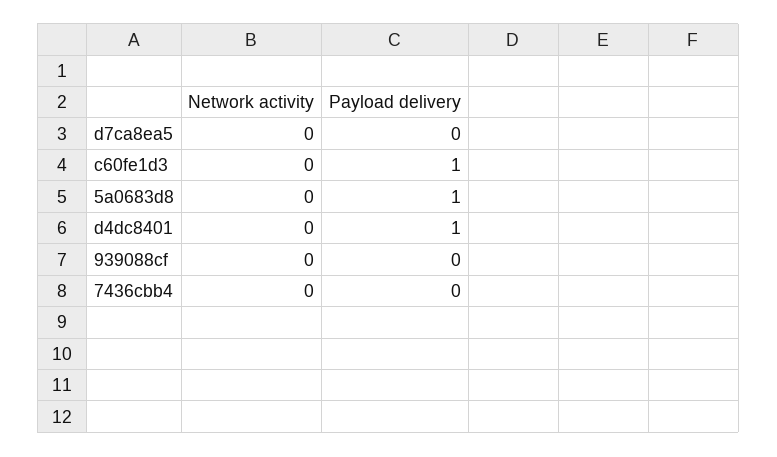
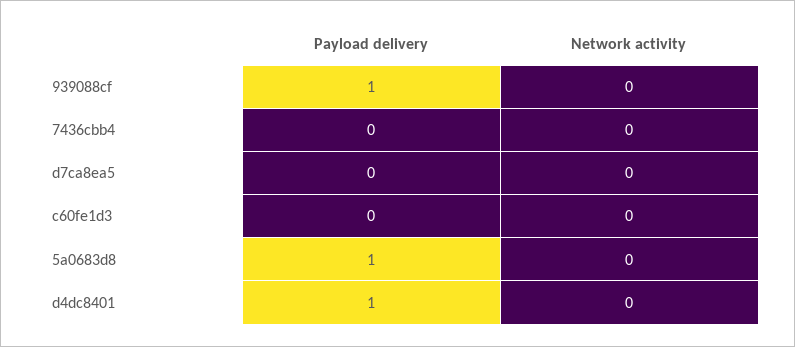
  {
    "Network activity": {
      "d7ca8ea5": 0,
      "c60fe1d3": 0,
      "5a0683d8": 0,
      "d4dc8401": 0,
      "939088cf": 0,
      "7436cbb4": 0
    },
    "Payload delivery": {
      "d7ca8ea5": 0,
-     "c60fe1d3": 1,
+     "c60fe1d3": 0,
      "5a0683d8": 1,
      "d4dc8401": 1,
-     "939088cf": 0,
+     "939088cf": 1,
      "7436cbb4": 0
    }
  }

